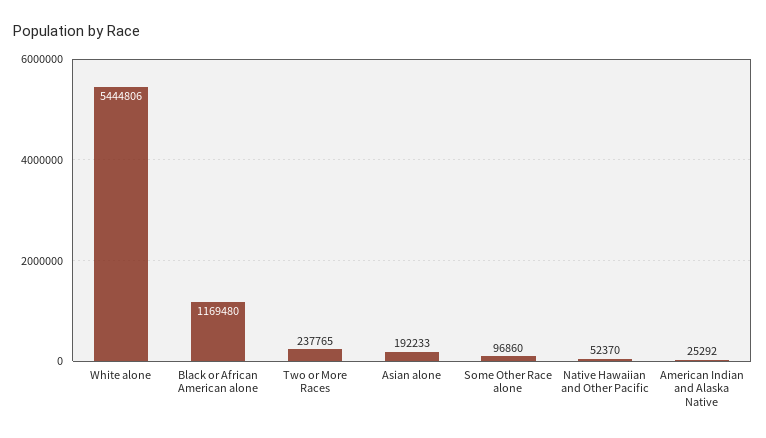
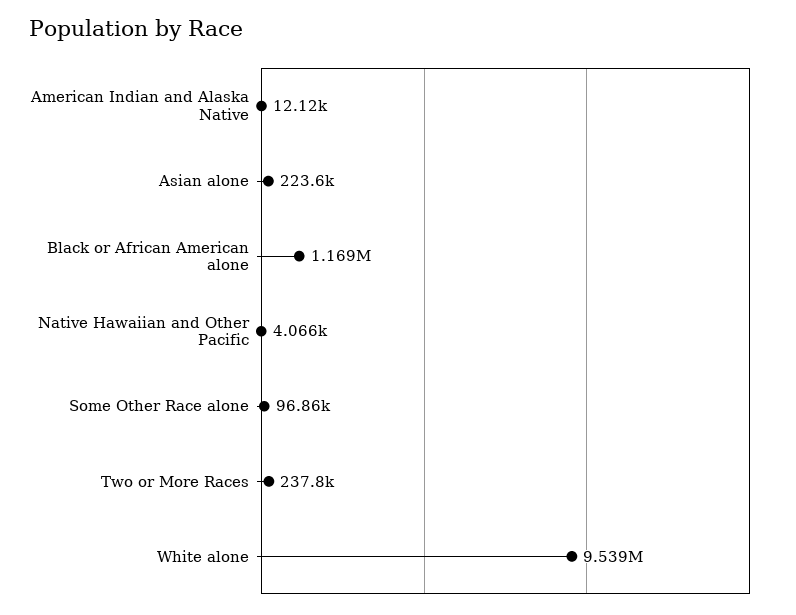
  {
-   "White alone": 5444806,
+   "White alone": 9539000,
    "Black or African American alone": 1169480,
    "Two or More Races": 237765,
-   "Asian alone": 192233,
+   "Asian alone": 223600,
    "Some Other Race alone": 96860,
-   "Native Hawaiian and Other Pacific": 52370,
+   "Native Hawaiian and Other Pacific": 4066,
-   "American Indian and Alaska Native": 25292
+   "American Indian and Alaska Native": 12120
  }

